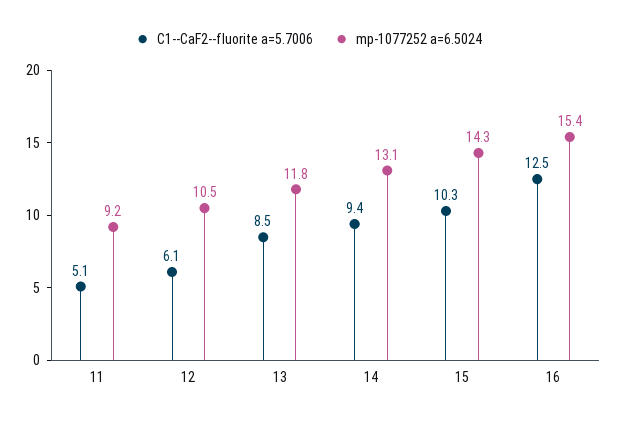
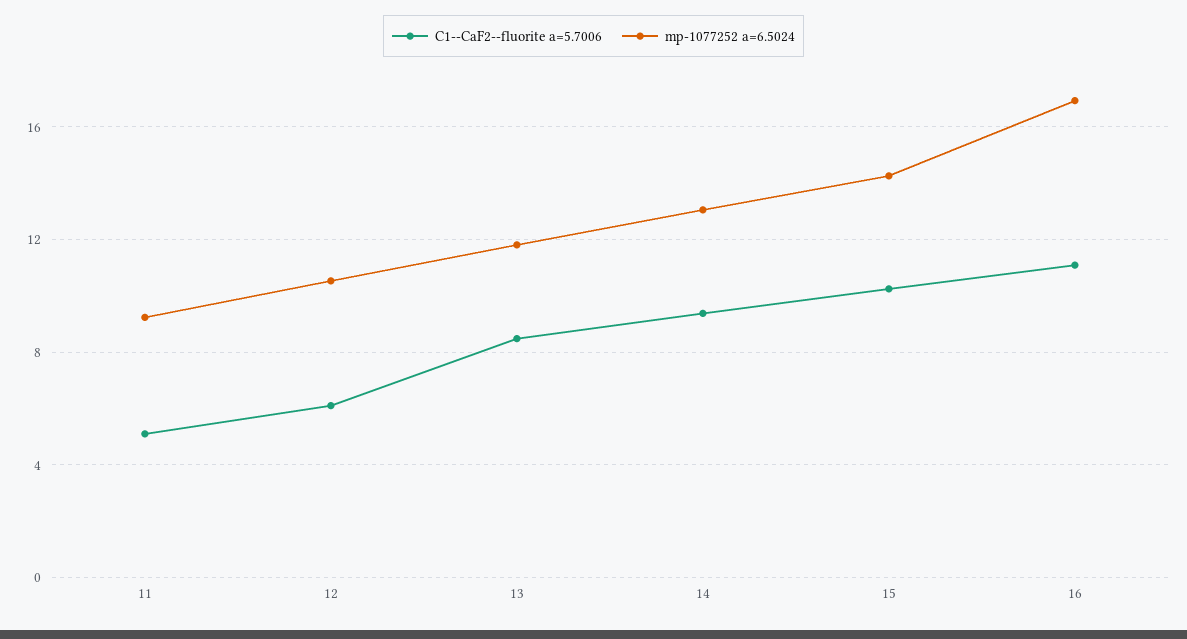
  {
    "C1--CaF2--fluorite a=5.7006": {
      "11": 5.1,
      "12": 6.1,
      "13": 8.5,
      "14": 9.4,
      "15": 10.3,
-     "16": 12.5
+     "16": 11
    },
    "mp-1077252 a=6.5024": {
      "11": 9.2,
      "12": 10.5,
      "13": 11.8,
      "14": 13.1,
      "15": 14.3,
-     "16": 15.4
+     "16": 17
    }
  }

